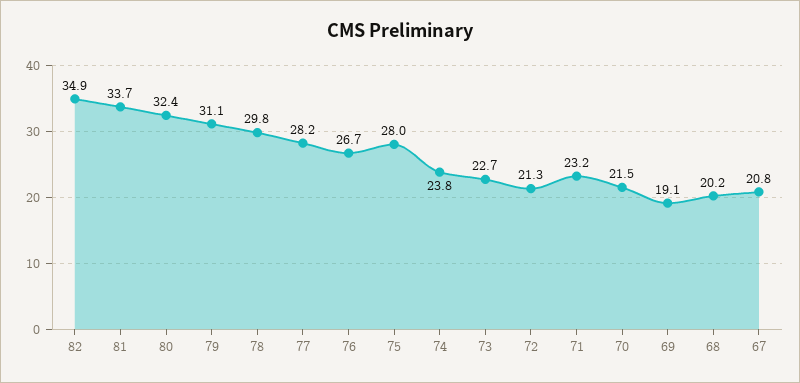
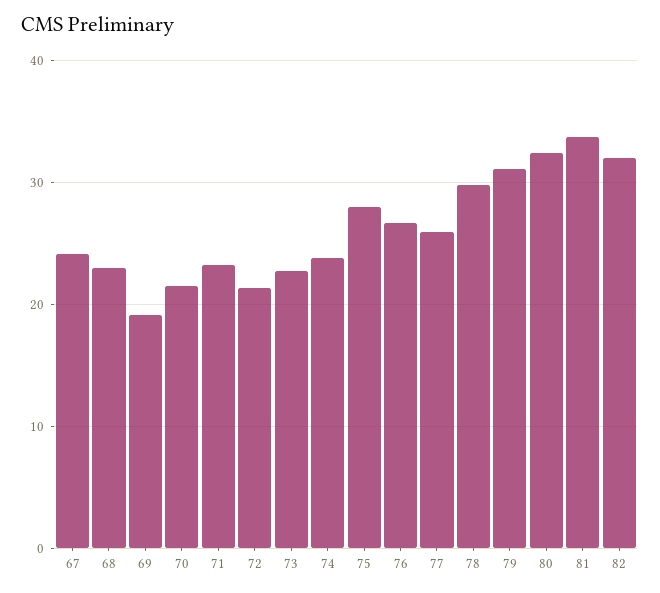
  {
-   "82": 34.9,
+   "82": 32,
    "81": 33.7,
    "80": 32.4,
    "79": 31.1,
    "78": 29.8,
-   "77": 28.2,
+   "77": 26,
    "76": 26.7,
    "75": 28,
    "74": 23.8,
    "73": 22.7,
    "72": 21.3,
    "71": 23.2,
    "70": 21.5,
    "69": 19.1,
-   "68": 20.2,
+   "68": 23,
-   "67": 20.8
+   "67": 24
  }

